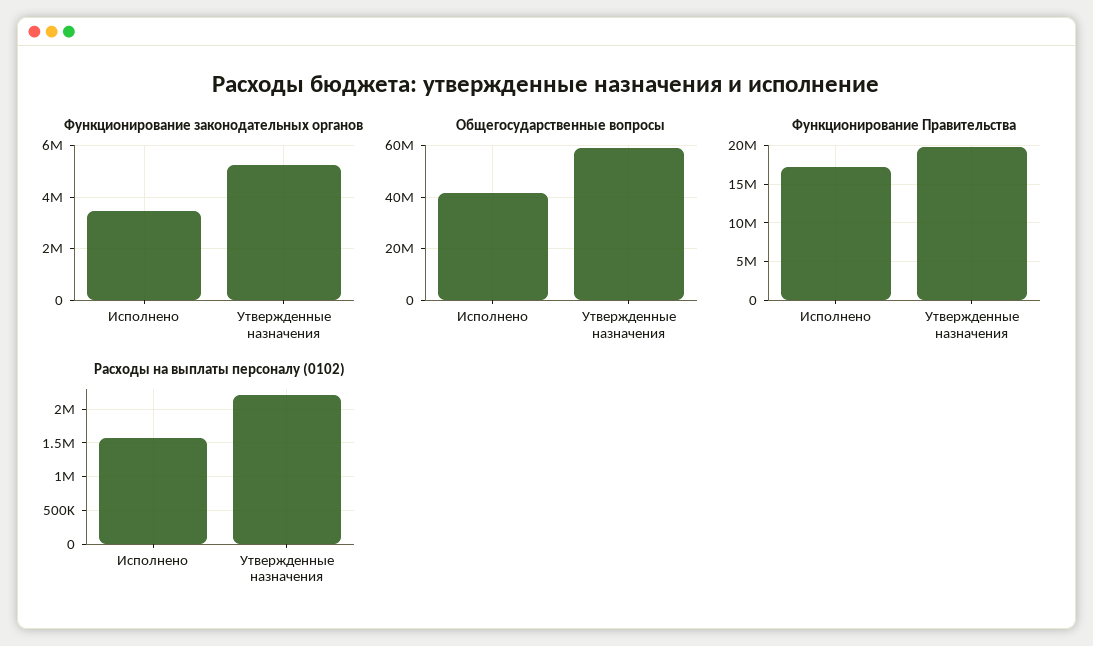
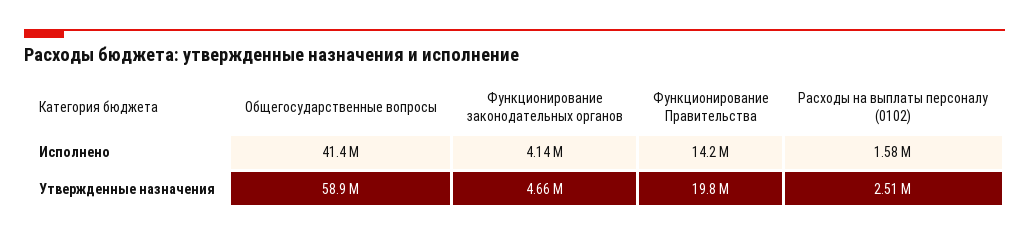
  {
    "Функционирование законодательных органов": {
-     "Исполнено": 3500000,
+     "Исполнено": 4140000,
-     "Утвержденные назначения": 5250000
+     "Утвержденные назначения": 4660000
    },
    "Общегосударственные вопросы": {
      "Исполнено": 41400000,
      "Утвержденные назначения": 58900000
    },
    "Функционирование Правительства": {
-     "Исполнено": 17000000,
+     "Исполнено": 14200000,
      "Утвержденные назначения": 19800000
    },
    "Расходы на выплаты персоналу (0102)": {
      "Исполнено": 1580000,
-     "Утвержденные назначения": 2200000
+     "Утвержденные назначения": 2510000
    }
  }

